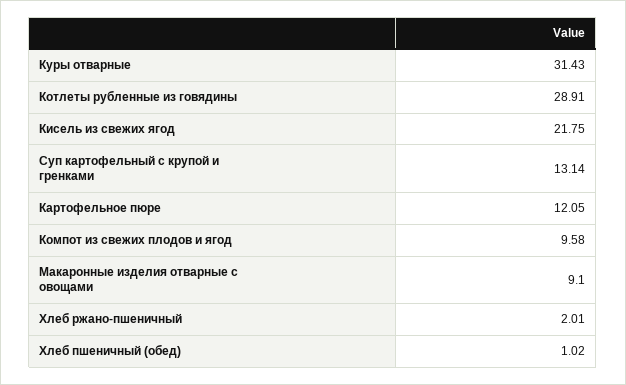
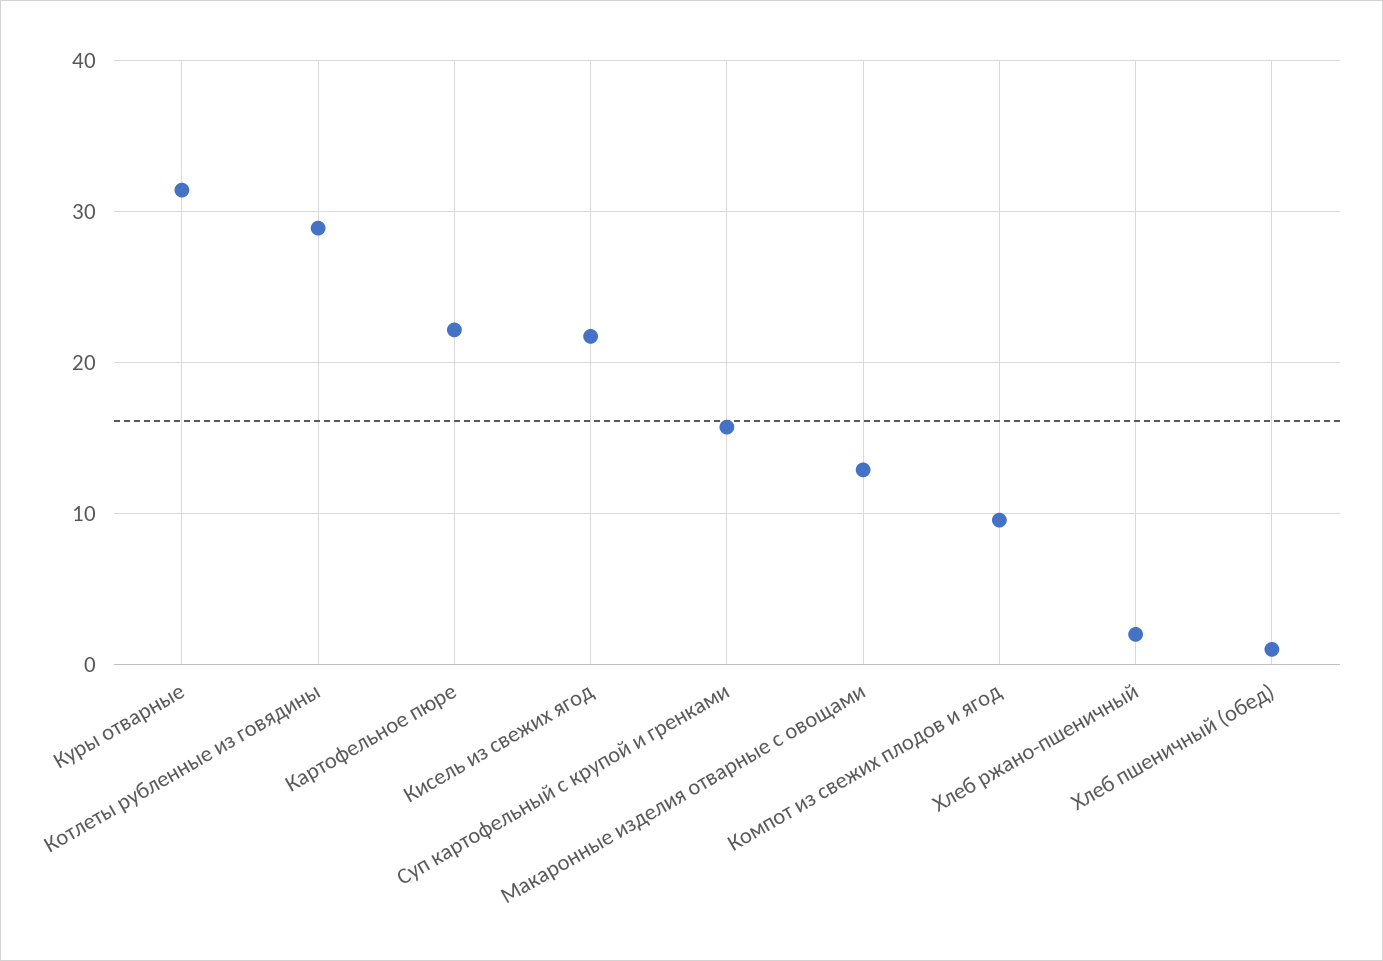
  {
    "Куры отварные": 31.43,
    "Котлеты рубленные из говядины": 28.91,
    "Кисель из свежих ягод": 21.75,
-   "Суп картофельный с крупой и гренками": 13.14,
+   "Суп картофельный с крупой и гренками": 16,
-   "Картофельное пюре": 12.05,
+   "Картофельное пюре": 22,
    "Компот из свежих плодов и ягод": 9.58,
-   "Макаронные изделия отварные с овощами": 9.1,
+   "Макаронные изделия отварные с овощами": 13,
    "Хлеб ржано-пшеничный": 2.01,
    "Хлеб пшеничный (обед)": 1.02
  }

